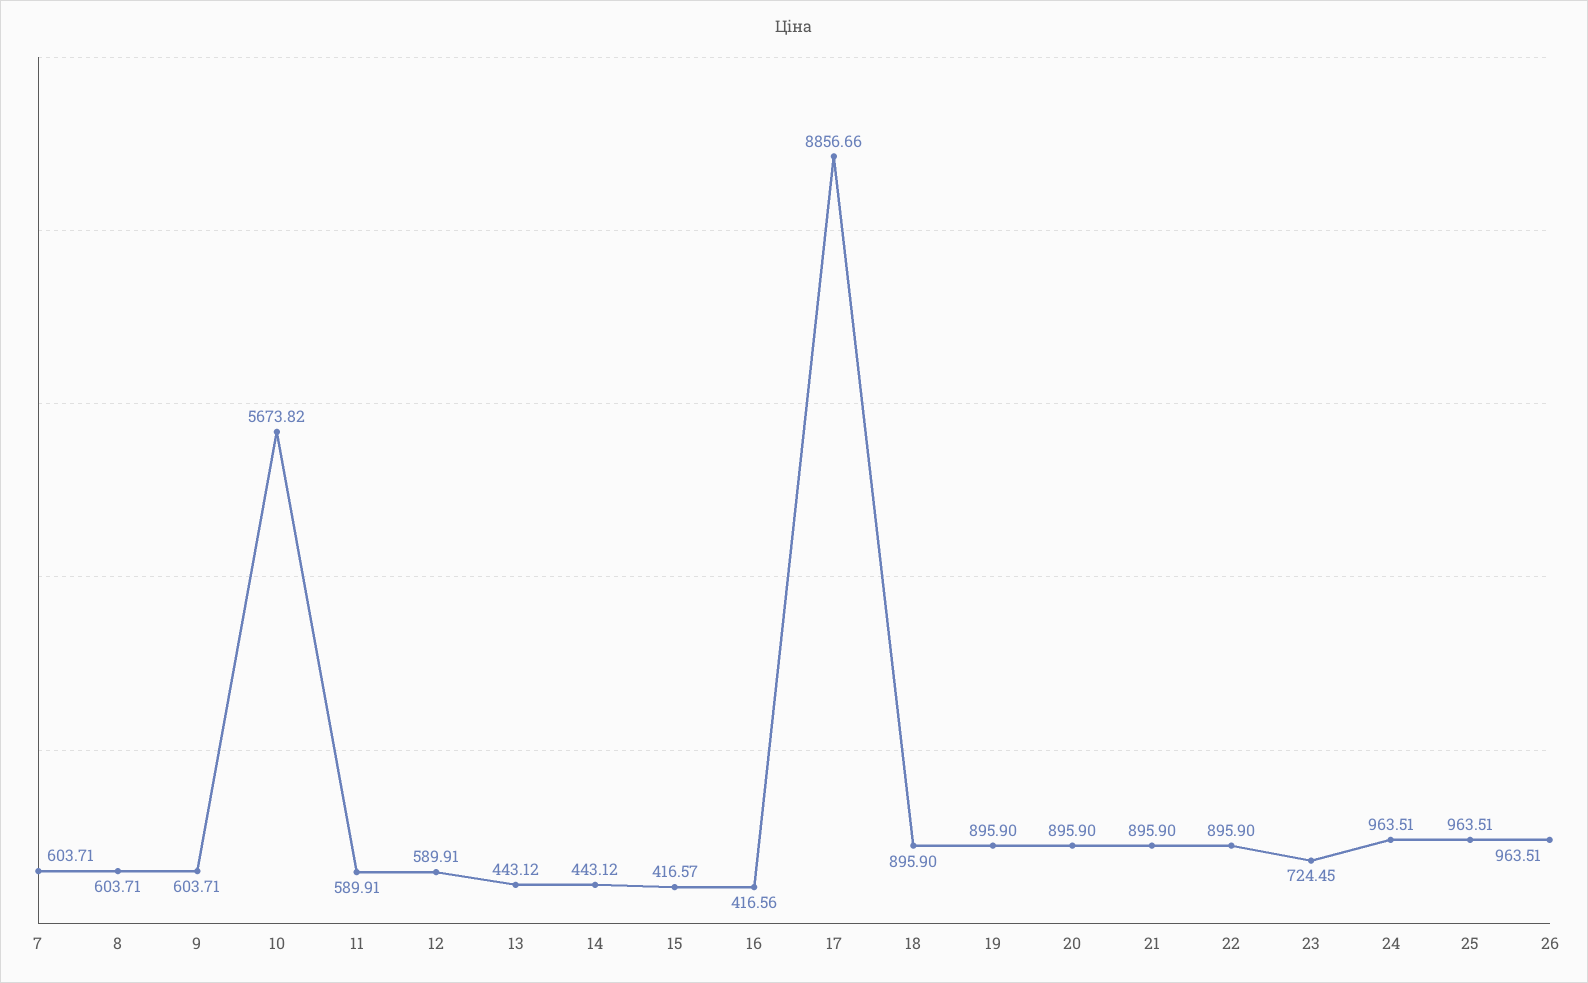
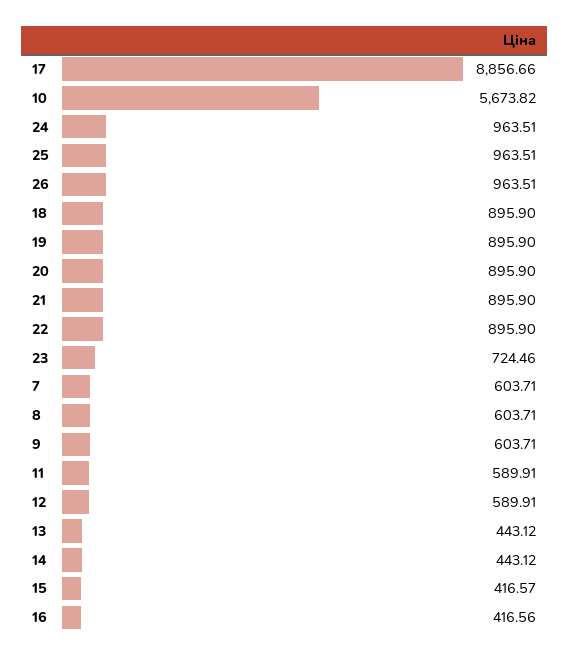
  {
    "7": 603.71,
    "8": 603.71,
    "9": 603.71,
    "10": 5673.82,
    "11": 589.91,
    "12": 589.91,
    "13": 443.12,
    "14": 443.12,
    "15": 416.57,
    "16": 416.56,
    "17": 8856.66,
    "18": 895.9,
    "19": 895.9,
    "20": 895.9,
    "21": 895.9,
    "22": 895.9,
-   "23": 724.45,
+   "23": 724.46,
    "24": 963.51,
    "25": 963.51,
    "26": 963.51
  }

